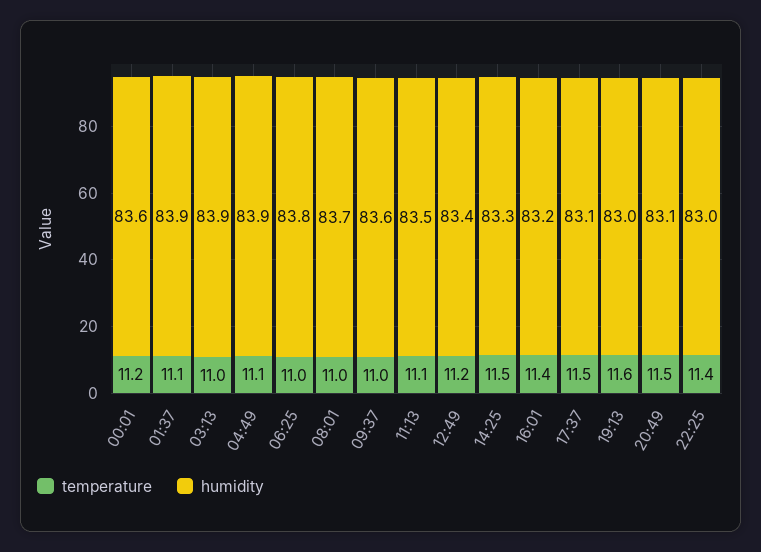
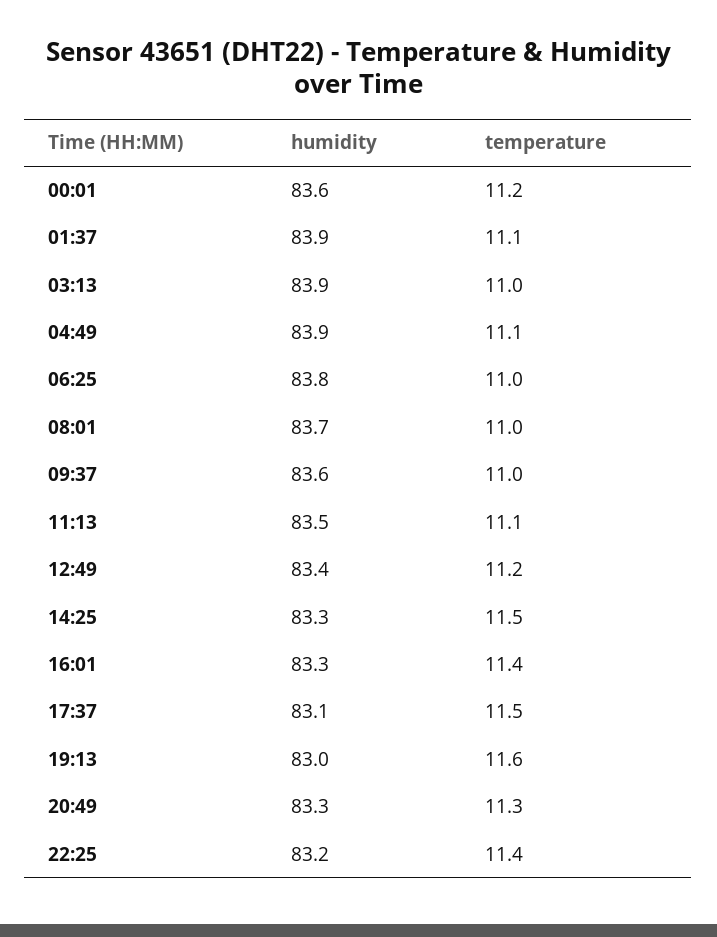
  {
    "temperature": {
      "00:01": 11.2,
      "01:37": 11.1,
      "03:13": 11,
      "04:49": 11.1,
      "06:25": 11,
      "08:01": 11,
      "09:37": 11,
      "11:13": 11.1,
      "12:49": 11.2,
      "14:25": 11.5,
      "16:01": 11.4,
      "17:37": 11.5,
      "19:13": 11.6,
-     "20:49": 11.5,
+     "20:49": 11.3,
      "22:25": 11.4
    },
    "humidity": {
      "00:01": 83.6,
      "01:37": 83.9,
      "03:13": 83.9,
      "04:49": 83.9,
      "06:25": 83.8,
      "08:01": 83.7,
      "09:37": 83.6,
      "11:13": 83.5,
      "12:49": 83.4,
      "14:25": 83.3,
-     "16:01": 83.2,
+     "16:01": 83.3,
      "17:37": 83.1,
      "19:13": 83,
-     "20:49": 83.1,
+     "20:49": 83.3,
-     "22:25": 83
+     "22:25": 83.2
    }
  }

